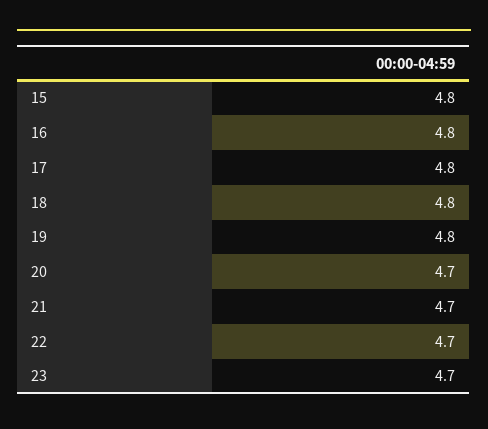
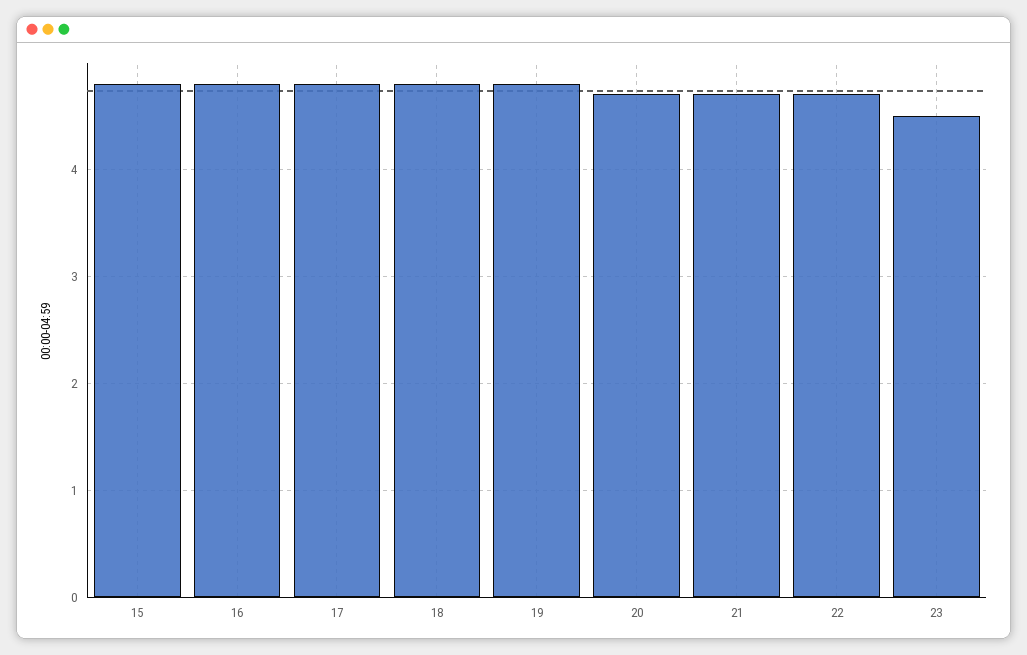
  {
    "15": 4.8,
    "16": 4.8,
    "17": 4.8,
    "18": 4.8,
    "19": 4.8,
    "20": 4.7,
    "21": 4.7,
    "22": 4.7,
-   "23": 4.7
+   "23": 4.5
  }

